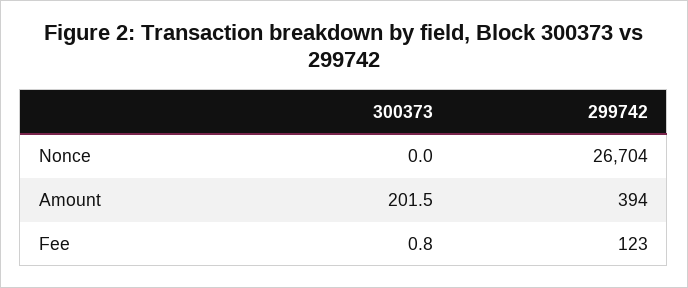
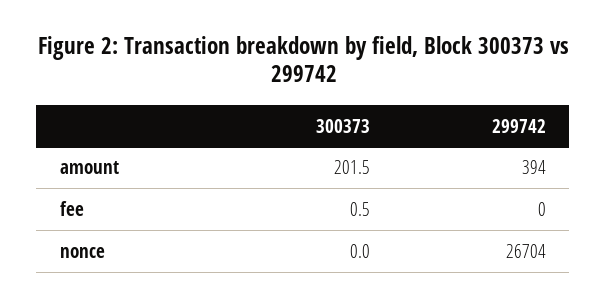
  {
    "300373": {
      "Nonce": 0,
      "Amount": 201.5,
-     "Fee": 0.8
+     "Fee": 0.5
    },
    "299742": {
      "Nonce": 26704,
      "Amount": 394,
-     "Fee": 123
+     "Fee": 0
    }
  }

